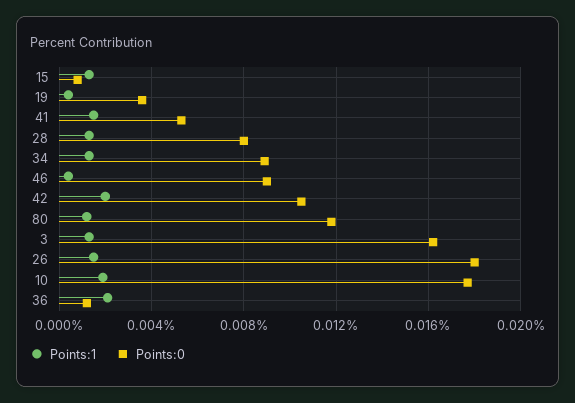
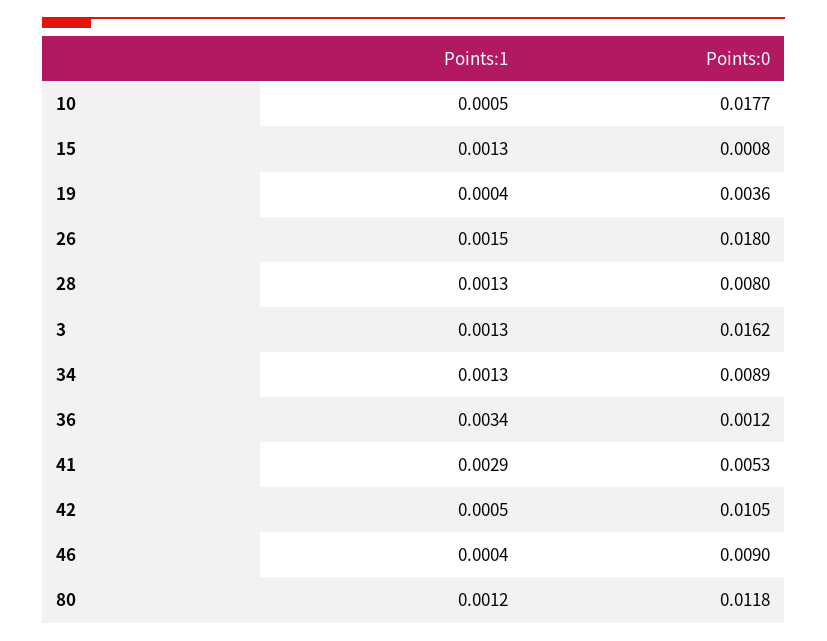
  {
    "Points:1": {
      "15": 0.0013,
      "19": 0.0004,
-     "41": 0.0015,
+     "41": 0.0029,
      "28": 0.0013,
      "34": 0.0013,
      "46": 0.0004,
-     "42": 0.002,
+     "42": 0.0005,
      "80": 0.0012,
      "3": 0.0013,
      "26": 0.0015,
-     "10": 0.002,
+     "10": 0.0005,
-     "36": 0.002
+     "36": 0.0034
    },
    "Points:0": {
      "15": 0.0008,
      "19": 0.0036,
      "41": 0.0053,
      "28": 0.008,
      "34": 0.0089,
      "46": 0.009,
      "42": 0.0105,
      "80": 0.0118,
      "3": 0.0162,
      "26": 0.018,
      "10": 0.0177,
      "36": 0.0012
    }
  }

